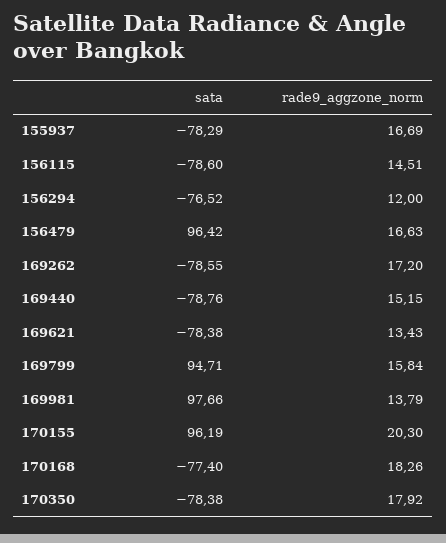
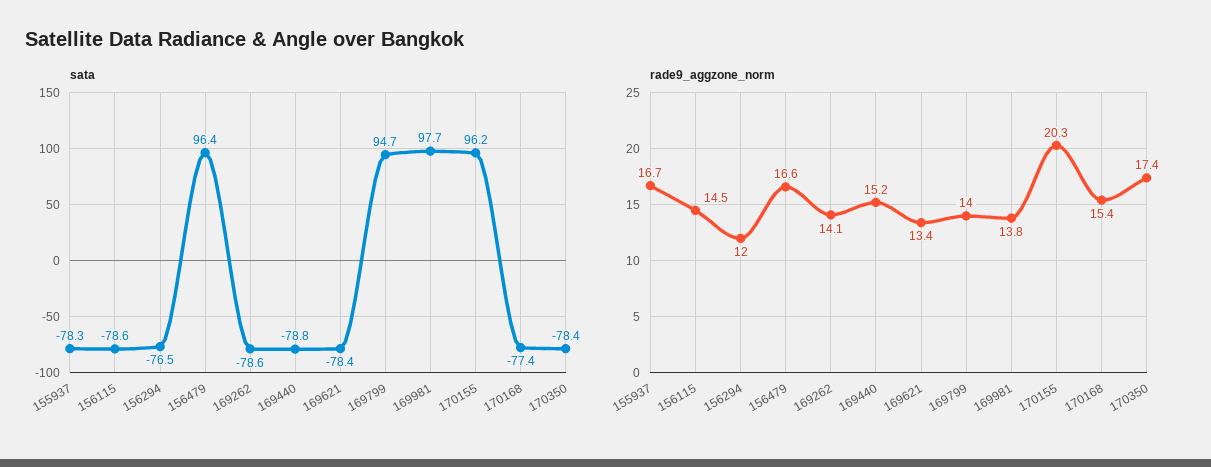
  {
    "sata": {
      "155937": -78.29,
      "156115": -78.6,
      "156294": -76.52,
      "156479": 96.42,
      "169262": -78.55,
      "169440": -78.76,
      "169621": -78.38,
      "169799": 94.71,
      "169981": 97.66,
      "170155": 96.19,
      "170168": -77.4,
      "170350": -78.38
    },
    "rade9_aggzone_norm": {
      "155937": 16.69,
      "156115": 14.51,
      "156294": 12,
      "156479": 16.63,
-     "169262": 17.2,
+     "169262": 14.1,
      "169440": 15.15,
      "169621": 13.43,
-     "169799": 15.84,
+     "169799": 14,
      "169981": 13.79,
      "170155": 20.3,
-     "170168": 18.26,
+     "170168": 15.4,
-     "170350": 17.92
+     "170350": 17.4
    }
  }

